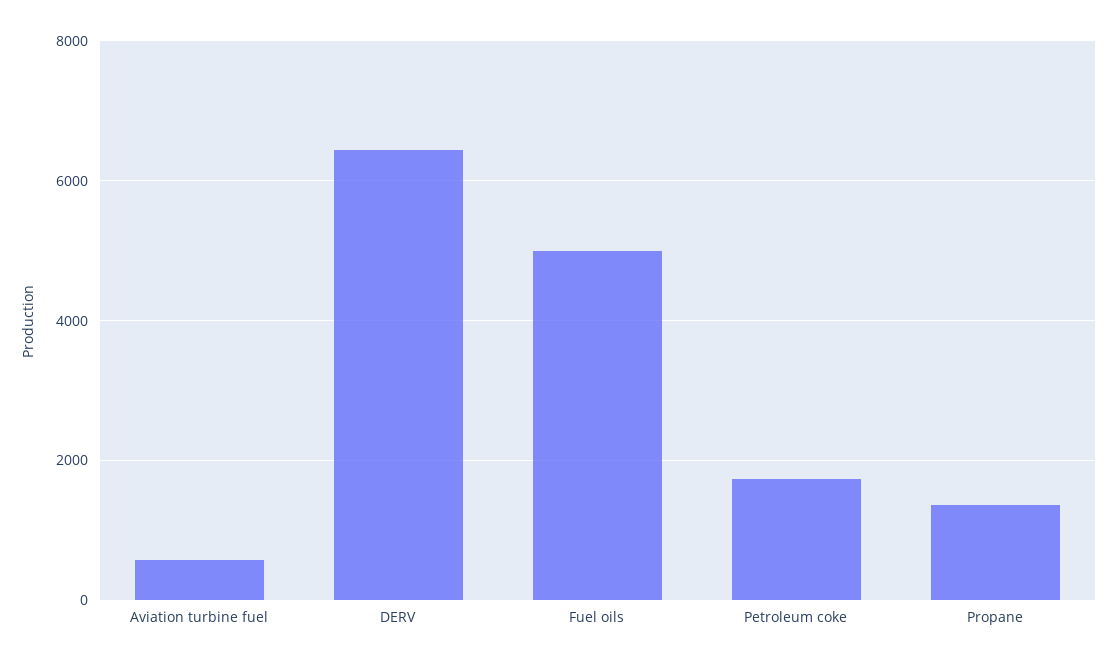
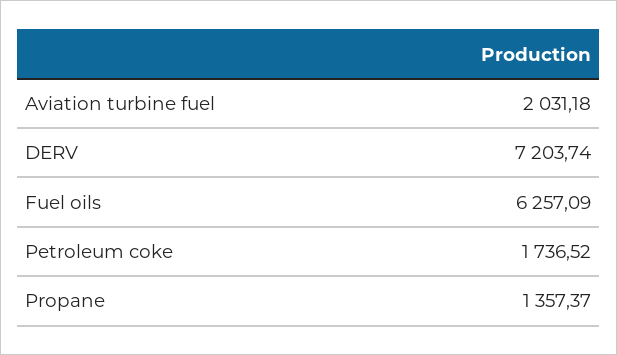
  {
-   "Aviation turbine fuel": 600,
+   "Aviation turbine fuel": 2031.18,
-   "DERV": 6400,
+   "DERV": 7203.74,
-   "Fuel oils": 5000,
+   "Fuel oils": 6257.09,
    "Petroleum coke": 1736.52,
    "Propane": 1357.37
  }

